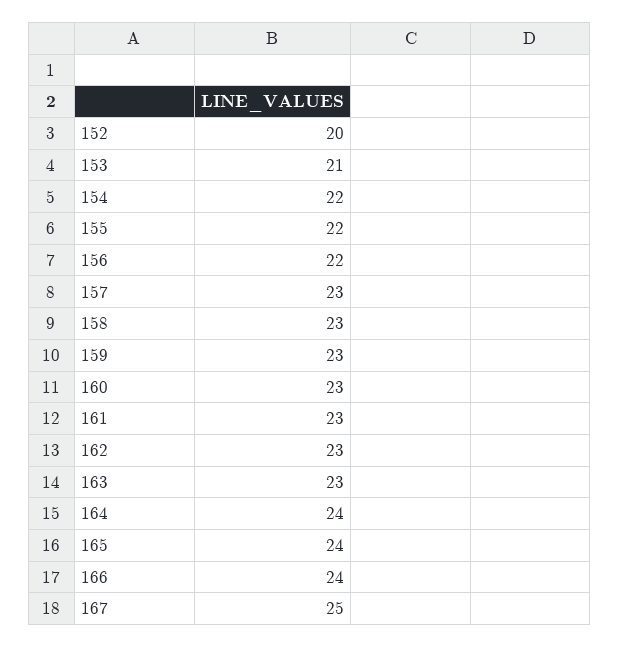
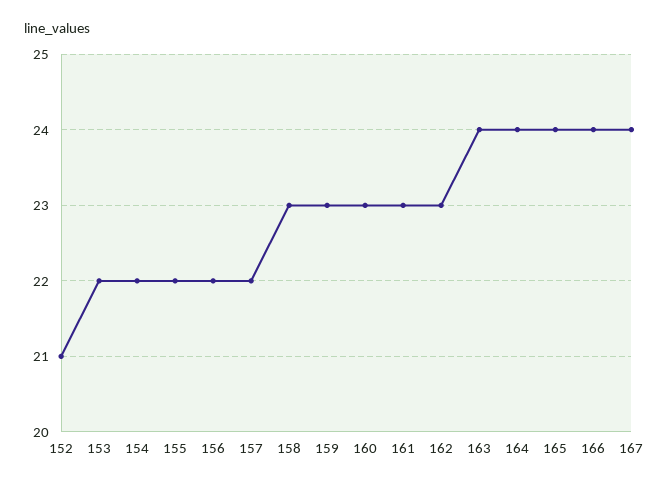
  {
-   "152": 20,
+   "152": 21,
-   "153": 21,
+   "153": 22,
    "154": 22,
    "155": 22,
    "156": 22,
-   "157": 23,
+   "157": 22,
    "158": 23,
    "159": 23,
    "160": 23,
    "161": 23,
    "162": 23,
-   "163": 23,
+   "163": 24,
    "164": 24,
    "165": 24,
    "166": 24,
-   "167": 25
+   "167": 24
  }

